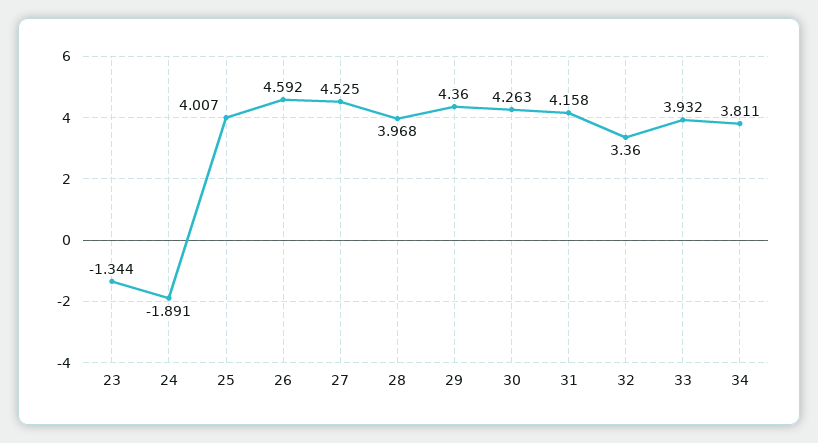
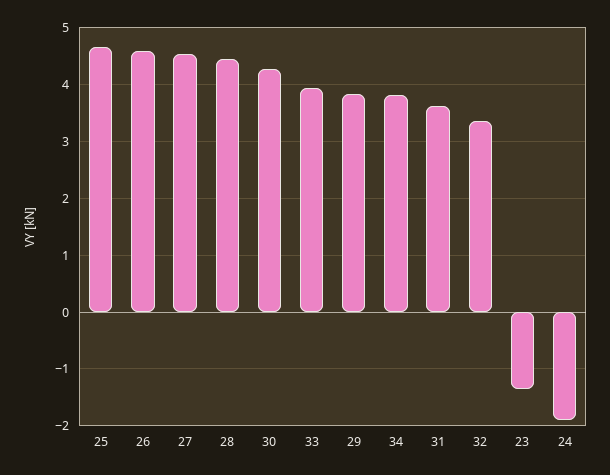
  {
    "23": -1.344,
    "24": -1.891,
-   "25": 4.007,
+   "25": 4.6,
    "26": 4.592,
    "27": 4.525,
-   "28": 3.968,
+   "28": 4.4,
-   "29": 4.36,
+   "29": 3.8,
    "30": 4.263,
-   "31": 4.158,
+   "31": 3.6,
    "32": 3.36,
    "33": 3.932,
    "34": 3.811
  }

